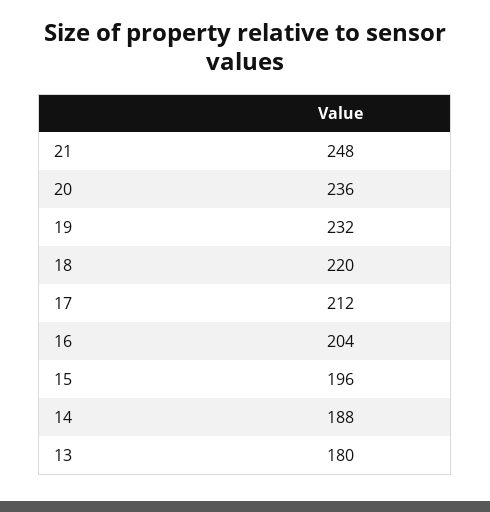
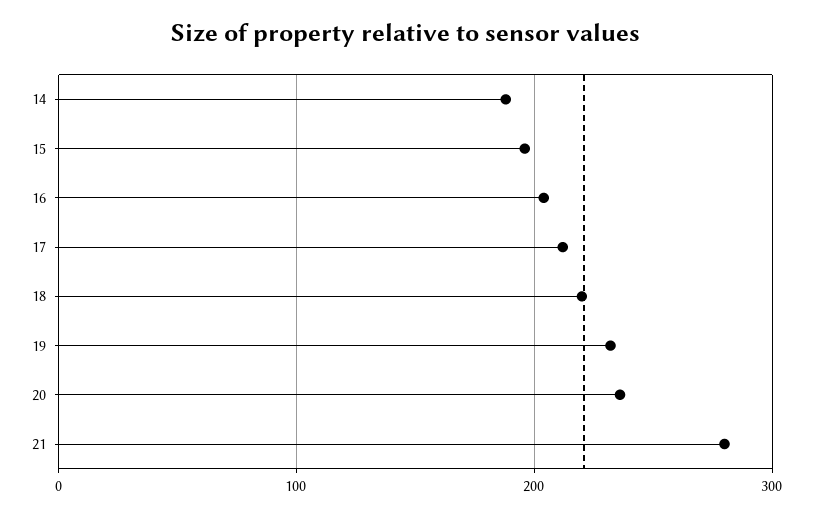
  {
-   "21": 248,
+   "21": 280,
    "20": 236,
    "19": 232,
    "18": 220,
    "17": 212,
    "16": 204,
    "15": 196,
-   "14": 188,
+   "14": 188
-   "13": 180
  }

